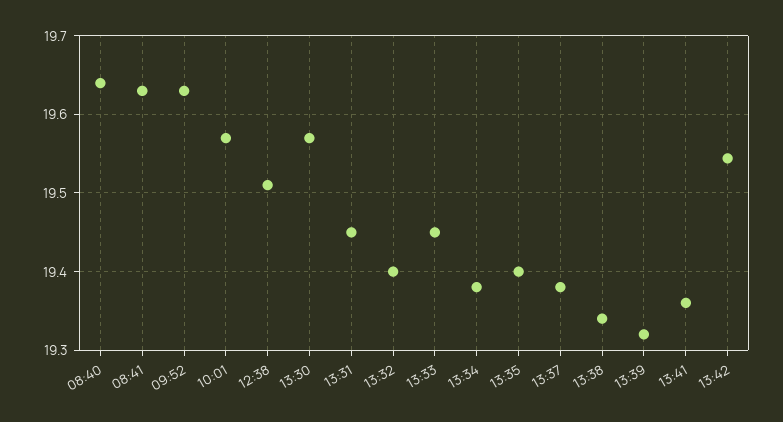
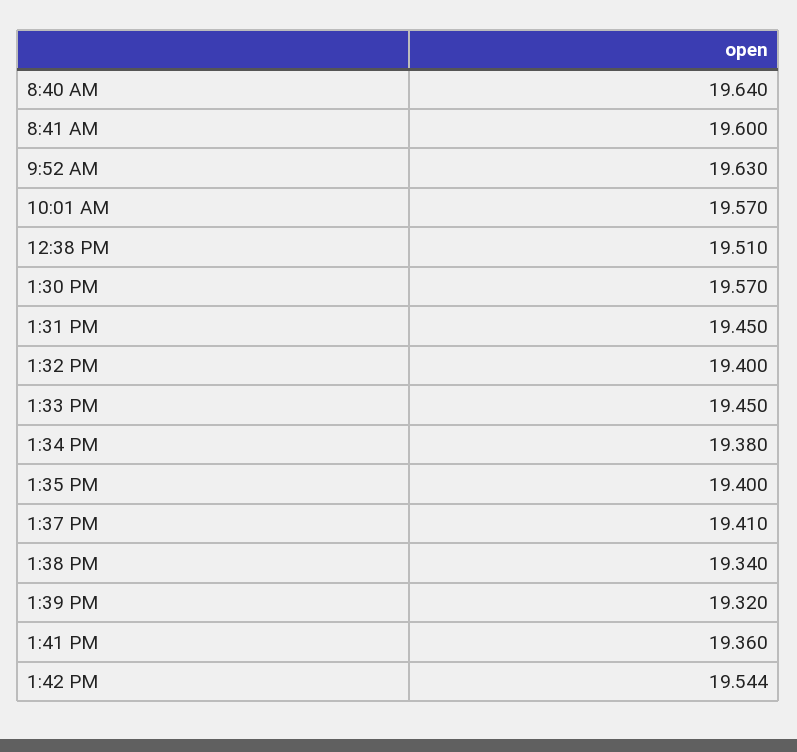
  {
    "08:40": 19.64,
-   "08:41": 19.63,
+   "08:41": 19.6,
    "09:52": 19.63,
    "10:01": 19.57,
    "12:38": 19.51,
    "13:30": 19.57,
    "13:31": 19.45,
    "13:32": 19.4,
    "13:33": 19.45,
    "13:34": 19.38,
    "13:35": 19.4,
-   "13:37": 19.38,
+   "13:37": 19.41,
    "13:38": 19.34,
    "13:39": 19.32,
    "13:41": 19.36,
    "13:42": 19.544
  }

